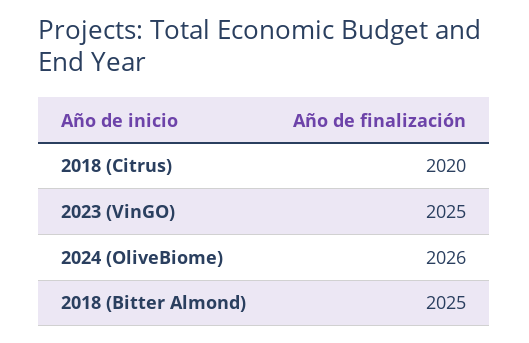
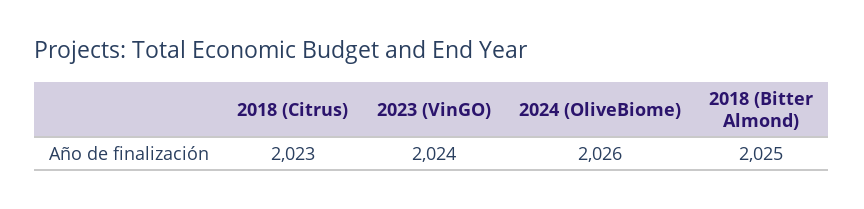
  {
-   "2018 (Citrus)": 2020,
+   "2018 (Citrus)": 2023,
-   "2023 (VinGO)": 2025,
+   "2023 (VinGO)": 2024,
    "2024 (OliveBiome)": 2026,
    "2018 (Bitter Almond)": 2025
  }

